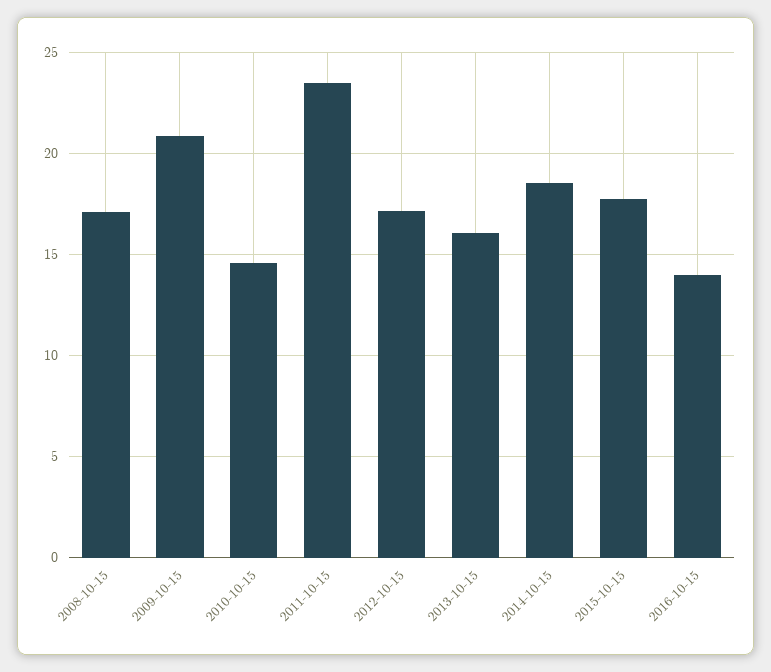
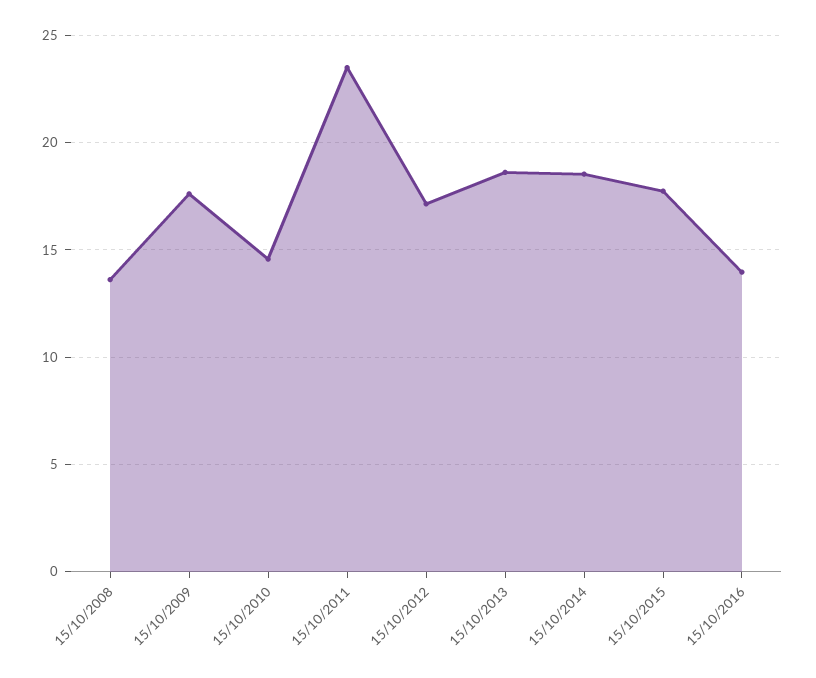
  {
-   "2008-10-15": 17,
+   "2008-10-15": 13.5,
-   "2009-10-15": 21,
+   "2009-10-15": 17.5,
    "2010-10-15": 14.5,
    "2011-10-15": 23.5,
    "2012-10-15": 17,
-   "2013-10-15": 16,
+   "2013-10-15": 18.5,
    "2014-10-15": 18.5,
    "2015-10-15": 17.5,
    "2016-10-15": 14
  }

